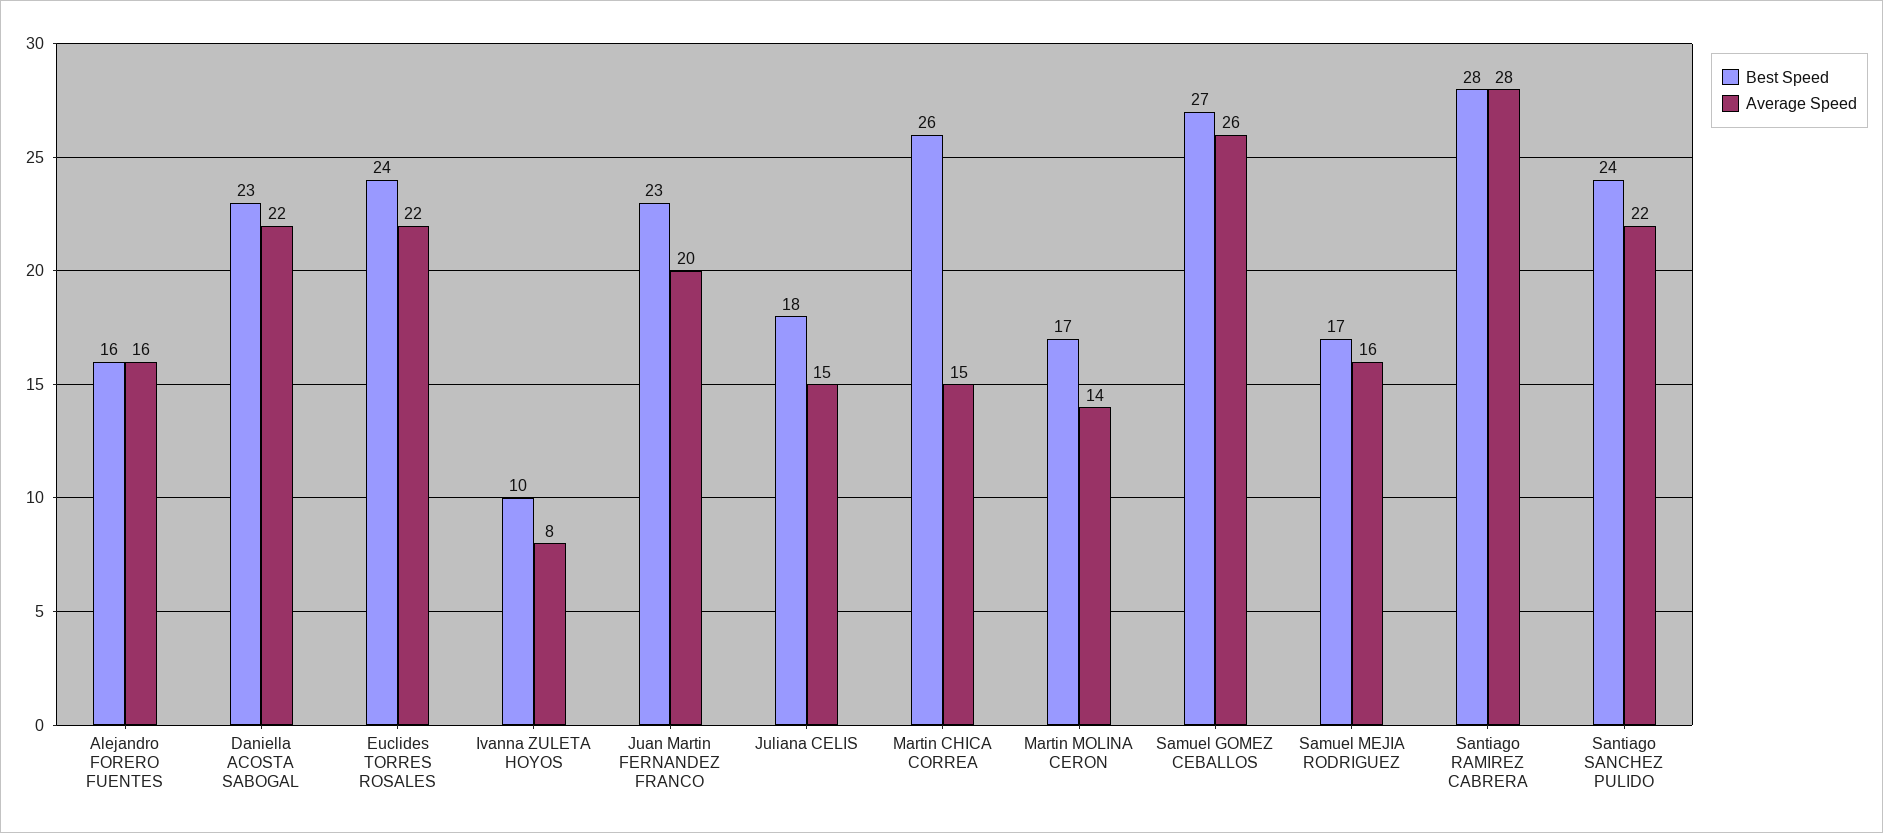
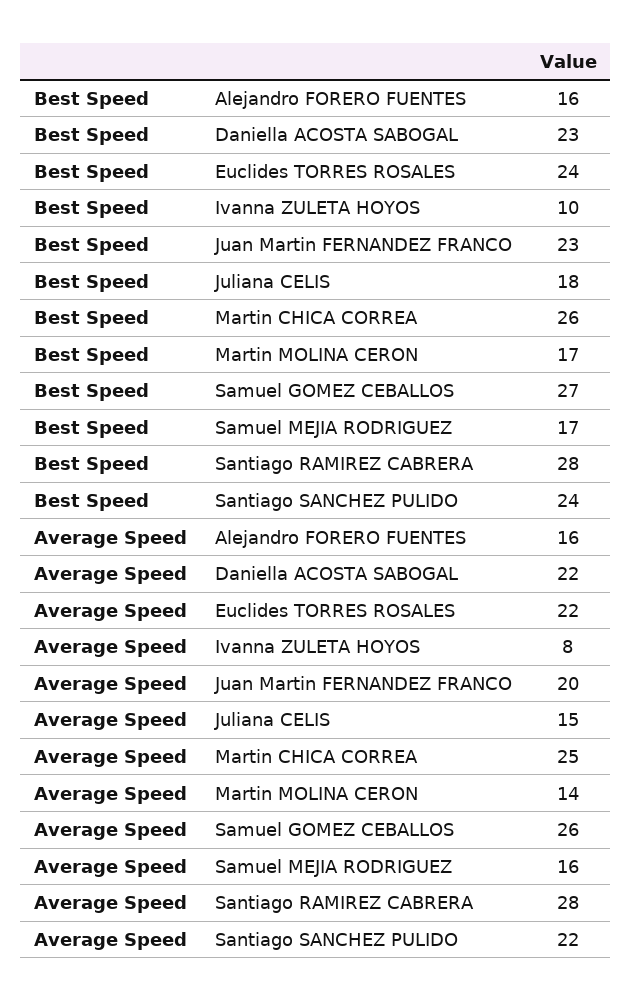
  {
    "Best Speed": {
      "Alejandro FORERO FUENTES": 16,
      "Daniella ACOSTA SABOGAL": 23,
      "Euclides TORRES ROSALES": 24,
      "Ivanna ZULETA HOYOS": 10,
      "Juan Martin FERNANDEZ FRANCO": 23,
      "Juliana CELIS": 18,
      "Martin CHICA CORREA": 26,
      "Martin MOLINA CERON": 17,
      "Samuel GOMEZ CEBALLOS": 27,
      "Samuel MEJIA RODRIGUEZ": 17,
      "Santiago RAMIREZ CABRERA": 28,
      "Santiago SANCHEZ PULIDO": 24
    },
    "Average Speed": {
      "Alejandro FORERO FUENTES": 16,
      "Daniella ACOSTA SABOGAL": 22,
      "Euclides TORRES ROSALES": 22,
      "Ivanna ZULETA HOYOS": 8,
      "Juan Martin FERNANDEZ FRANCO": 20,
      "Juliana CELIS": 15,
-     "Martin CHICA CORREA": 15,
+     "Martin CHICA CORREA": 25,
      "Martin MOLINA CERON": 14,
      "Samuel GOMEZ CEBALLOS": 26,
      "Samuel MEJIA RODRIGUEZ": 16,
      "Santiago RAMIREZ CABRERA": 28,
      "Santiago SANCHEZ PULIDO": 22
    }
  }

